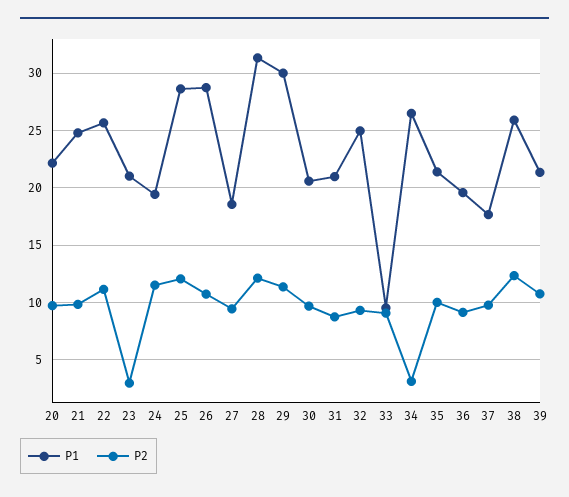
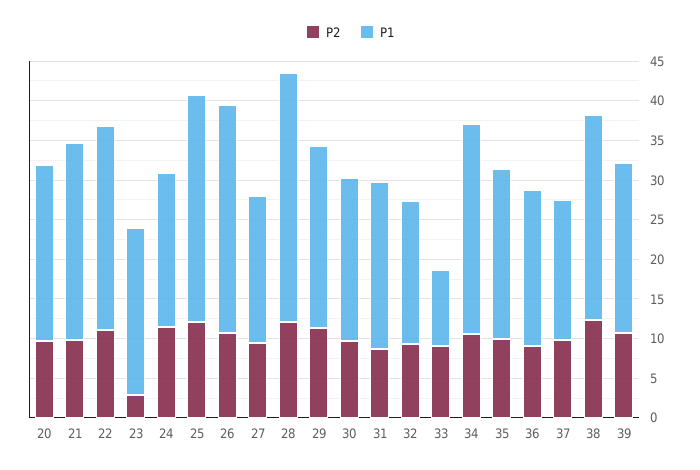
  {
    "P1": {
      "20": 22,
      "21": 25,
      "22": 26,
      "23": 21,
      "24": 19,
      "25": 29,
      "26": 29,
      "27": 19,
      "28": 31,
-     "29": 30,
+     "29": 22.5,
      "30": 21,
      "31": 21,
-     "32": 25,
+     "32": 17.5,
      "33": 10,
      "34": 27,
      "35": 21,
      "36": 20,
      "37": 18,
      "38": 26,
      "39": 21
    },
    "P2": {
      "20": 10,
      "21": 10,
      "22": 11,
      "23": 3,
      "24": 12,
      "25": 12,
      "26": 11,
      "27": 9,
      "28": 12,
      "29": 11,
      "30": 10,
      "31": 9,
      "32": 9,
      "33": 9,
-     "34": 3,
+     "34": 10,
      "35": 10,
      "36": 9,
      "37": 10,
      "38": 12,
      "39": 11
    }
  }

